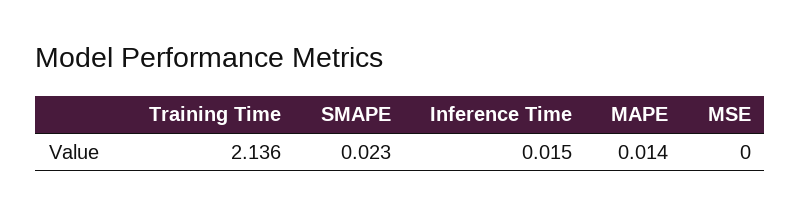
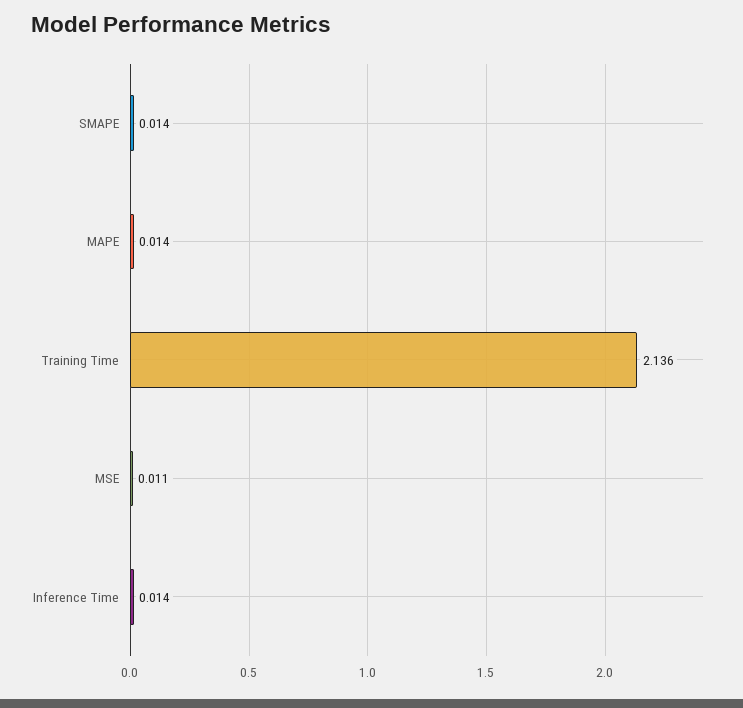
  {
    "Training Time": 2.136,
-   "SMAPE": 0.023,
+   "SMAPE": 0.014,
-   "Inference Time": 0.015,
+   "Inference Time": 0.014,
    "MAPE": 0.014,
-   "MSE": 0
+   "MSE": 0.011
  }

